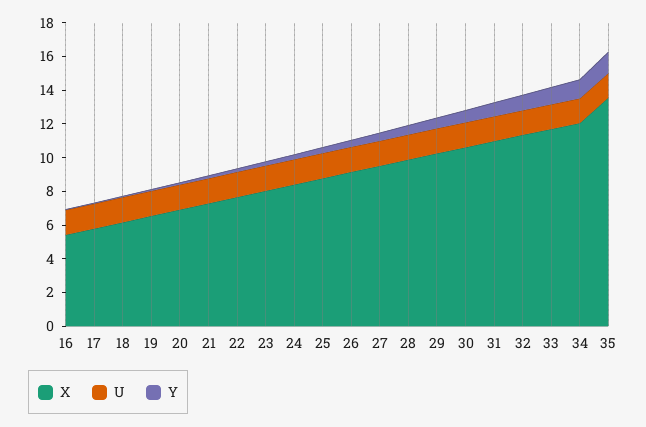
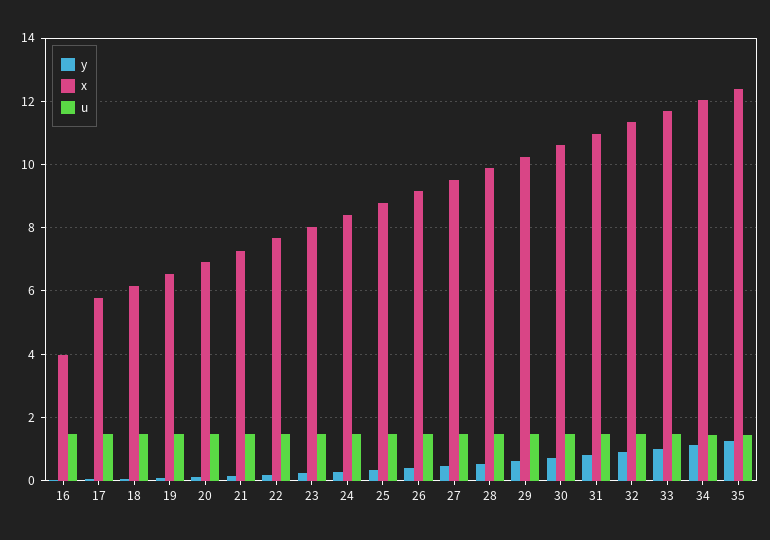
  {
    "X": {
-     "16": 5.5,
+     "16": 4,
      "17": 5.8,
      "18": 6.2,
      "19": 6.6,
      "20": 7,
      "21": 7.2,
      "22": 7.6,
      "23": 8,
      "24": 8.4,
      "25": 8.8,
      "26": 9.2,
      "27": 9.6,
      "28": 9.8,
      "29": 10.2,
      "30": 10.6,
      "31": 11,
      "32": 11.4,
      "33": 11.6,
      "34": 12,
-     "35": 13.5
+     "35": 12.4
    },
    "U": {
      "16": 1.4,
      "17": 1.4,
      "18": 1.4,
      "19": 1.4,
      "20": 1.4,
      "21": 1.4,
      "22": 1.4,
      "23": 1.4,
      "24": 1.4,
      "25": 1.4,
      "26": 1.4,
      "27": 1.4,
      "28": 1.4,
      "29": 1.4,
      "30": 1.4,
      "31": 1.4,
      "32": 1.4,
      "33": 1.4,
      "34": 1.4,
      "35": 1.4
    },
    "Y": {
      "16": 0,
      "17": 0,
      "18": 0,
      "19": 0,
      "20": 0.2,
      "21": 0.2,
      "22": 0.2,
      "23": 0.2,
      "24": 0.2,
      "25": 0.4,
      "26": 0.4,
      "27": 0.4,
      "28": 0.6,
      "29": 0.6,
      "30": 0.8,
      "31": 0.8,
      "32": 1,
      "33": 1,
      "34": 1.2,
      "35": 1.2
    }
  }

